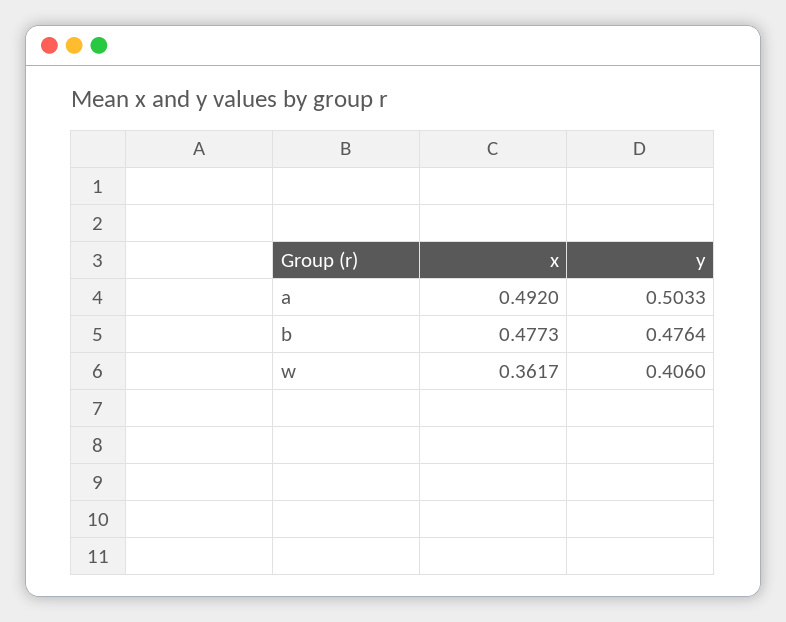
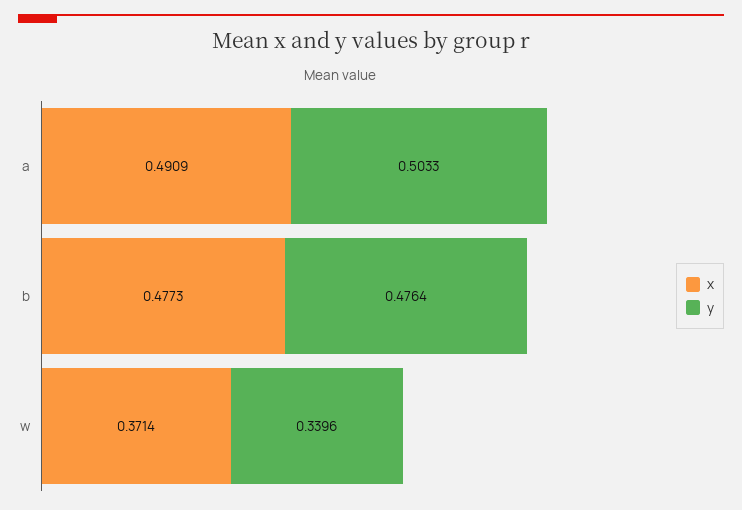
  {
    "x": {
-     "a": 0.492,
+     "a": 0.4909,
      "b": 0.4773,
-     "w": 0.3617
+     "w": 0.3714
    },
    "y": {
      "a": 0.5033,
      "b": 0.4764,
-     "w": 0.406
+     "w": 0.3396
    }
  }

